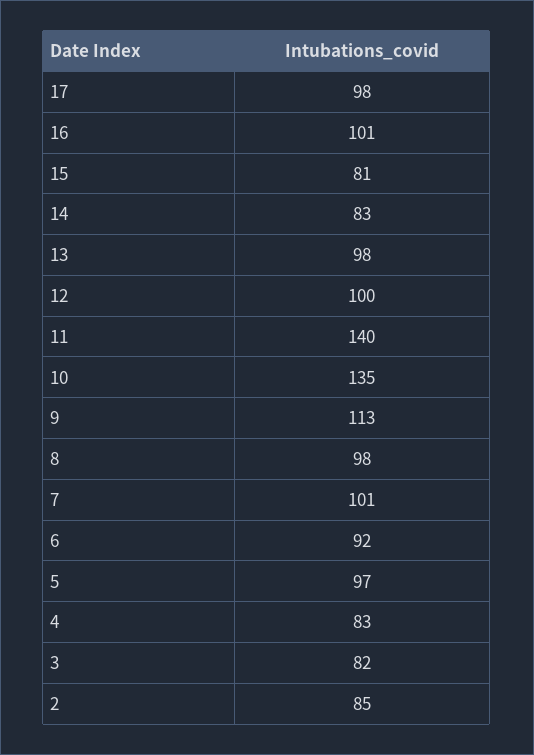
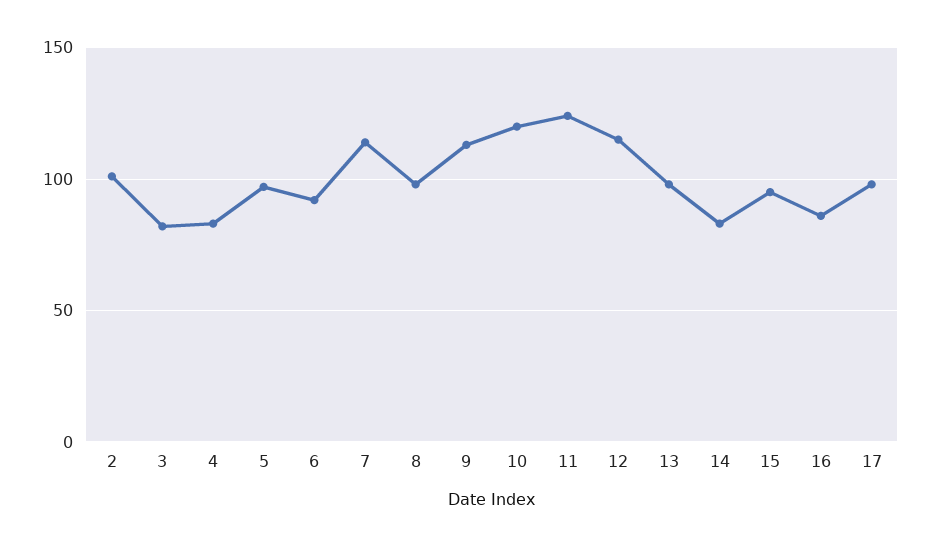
  {
    "17": 98,
-   "16": 101,
+   "16": 85,
-   "15": 81,
+   "15": 95,
    "14": 83,
    "13": 98,
-   "12": 100,
+   "12": 115,
-   "11": 140,
+   "11": 125,
-   "10": 135,
+   "10": 120,
    "9": 113,
    "8": 98,
-   "7": 101,
+   "7": 115,
    "6": 92,
    "5": 97,
    "4": 83,
    "3": 82,
-   "2": 85
+   "2": 100
  }

